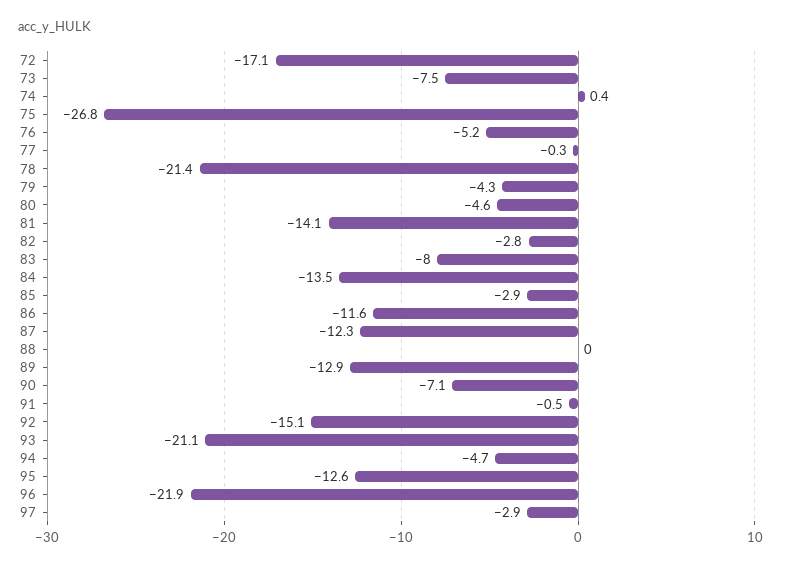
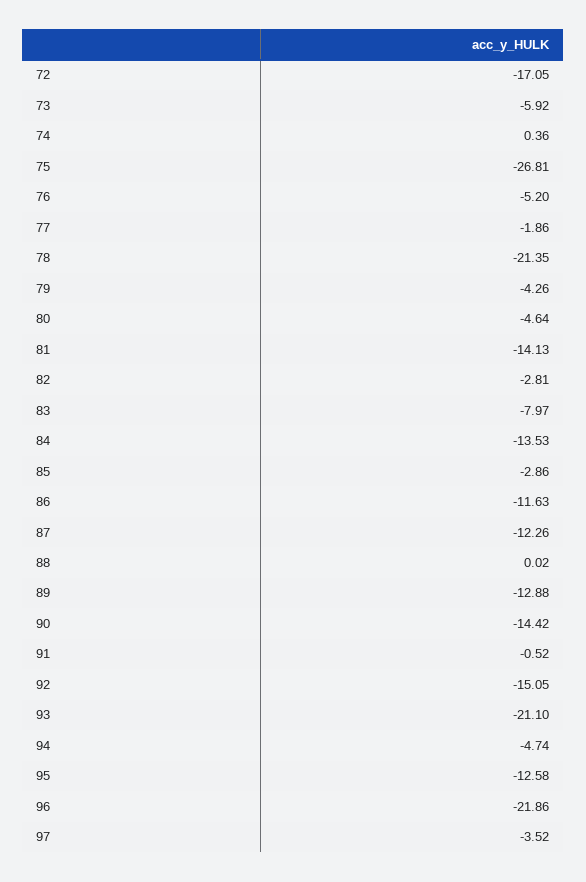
  {
    "72": -17.05,
-   "73": -7.5,
+   "73": -5.92,
    "74": 0.36,
    "75": -26.81,
    "76": -5.2,
-   "77": -0.3,
+   "77": -1.86,
    "78": -21.35,
    "79": -4.26,
    "80": -4.64,
    "81": -14.13,
    "82": -2.81,
    "83": -7.97,
    "84": -13.53,
    "85": -2.86,
    "86": -11.63,
    "87": -12.26,
    "88": 0.02,
    "89": -12.88,
-   "90": -7.1,
+   "90": -14.42,
    "91": -0.52,
    "92": -15.05,
    "93": -21.1,
    "94": -4.74,
    "95": -12.58,
    "96": -21.86,
-   "97": -2.9
+   "97": -3.52
  }

